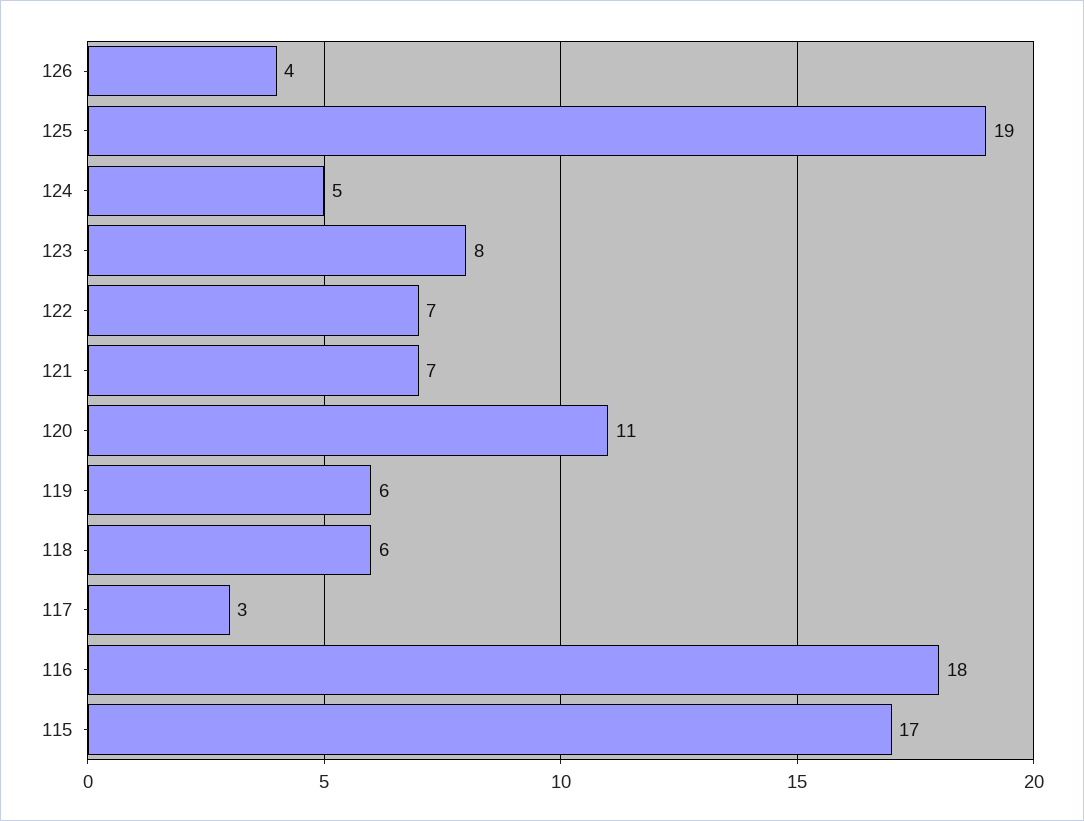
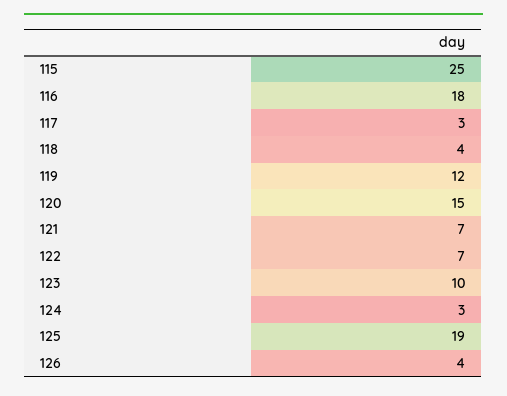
  {
    "126": 4,
    "125": 19,
-   "124": 5,
+   "124": 3,
-   "123": 8,
+   "123": 10,
    "122": 7,
    "121": 7,
-   "120": 11,
+   "120": 15,
-   "119": 6,
+   "119": 12,
-   "118": 6,
+   "118": 4,
    "117": 3,
    "116": 18,
-   "115": 17
+   "115": 25
  }

